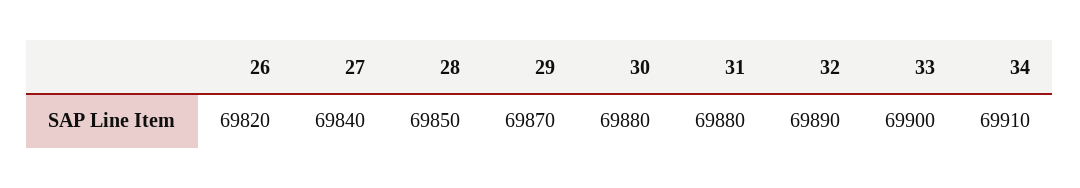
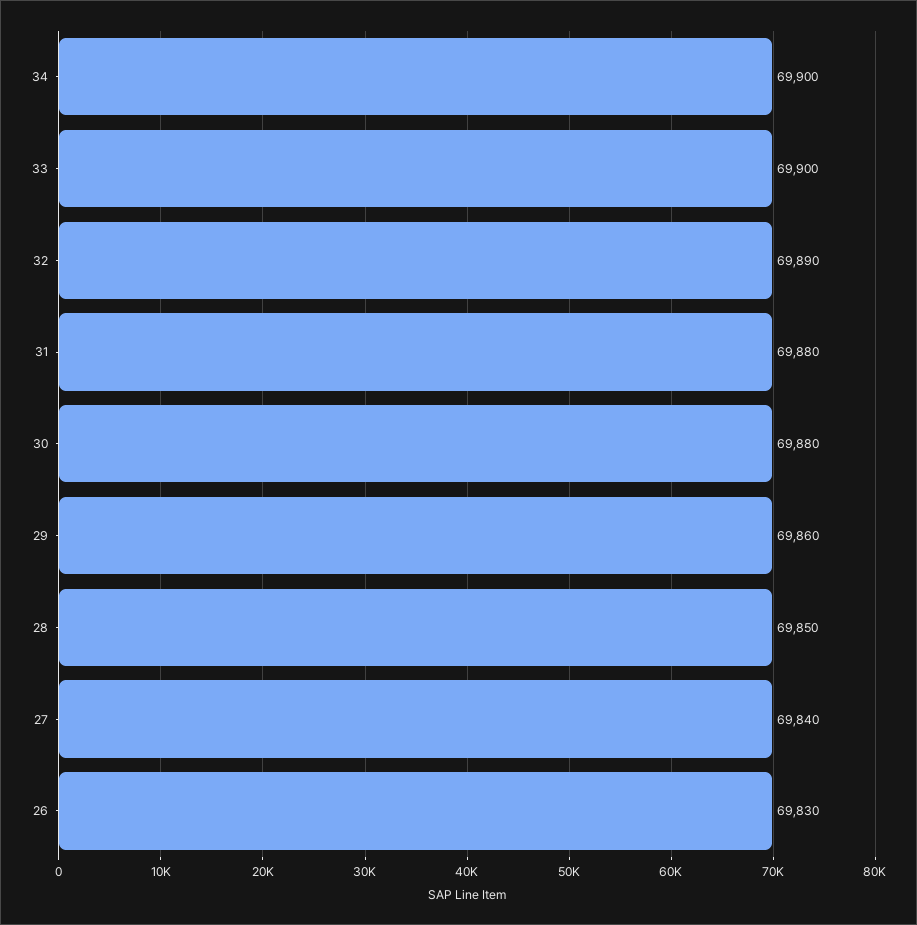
  {
-   "26": 69820,
+   "26": 69830,
    "27": 69840,
    "28": 69850,
-   "29": 69870,
+   "29": 69860,
    "30": 69880,
    "31": 69880,
    "32": 69890,
    "33": 69900,
-   "34": 69910
+   "34": 69900
  }

